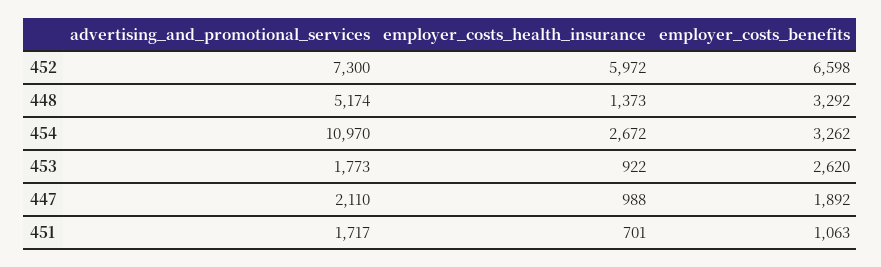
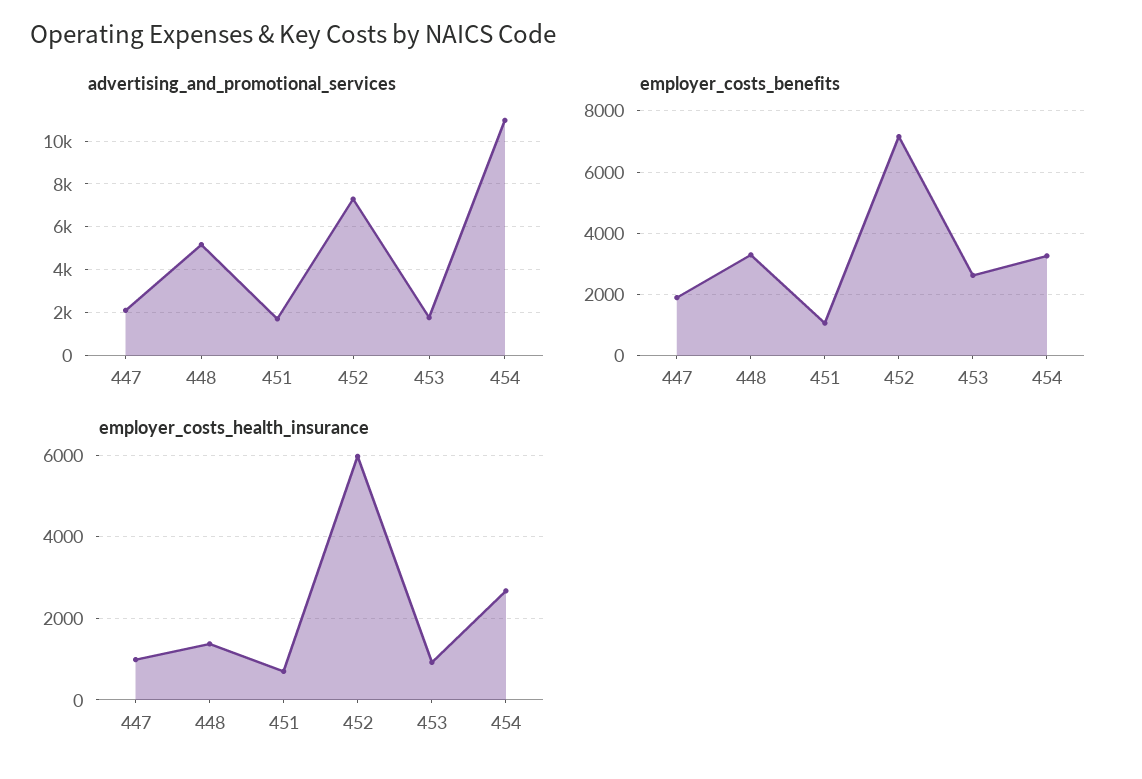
  {
    "advertising_and_promotional_services": {
      "452": 7300,
      "448": 5174,
      "454": 10970,
      "453": 1773,
      "447": 2110,
      "451": 1717
    },
    "employer_costs_health_insurance": {
      "452": 5972,
      "448": 1373,
      "454": 2672,
      "453": 922,
      "447": 988,
      "451": 701
    },
    "employer_costs_benefits": {
-     "452": 6598,
+     "452": 7200,
      "448": 3292,
      "454": 3262,
      "453": 2620,
      "447": 1892,
      "451": 1063
    }
  }

